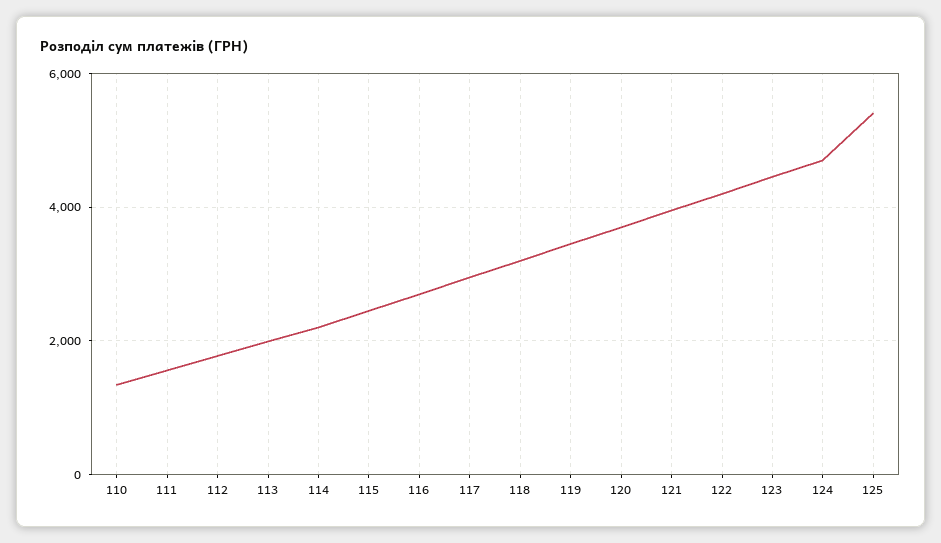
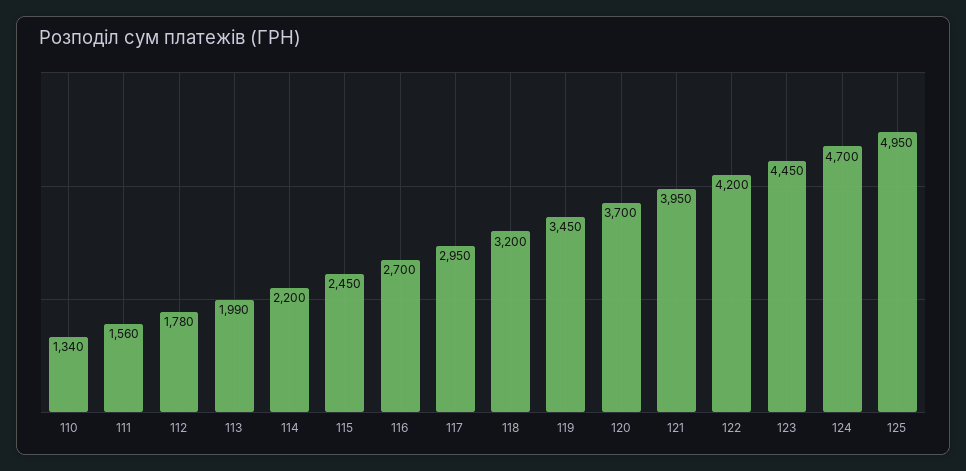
  {
    "110": 1340,
    "111": 1560,
    "112": 1780,
    "113": 1990,
    "114": 2200,
    "115": 2450,
    "116": 2700,
    "117": 2950,
    "118": 3200,
    "119": 3450,
    "120": 3700,
    "121": 3950,
    "122": 4200,
    "123": 4450,
    "124": 4700,
-   "125": 5400
+   "125": 4950
  }

